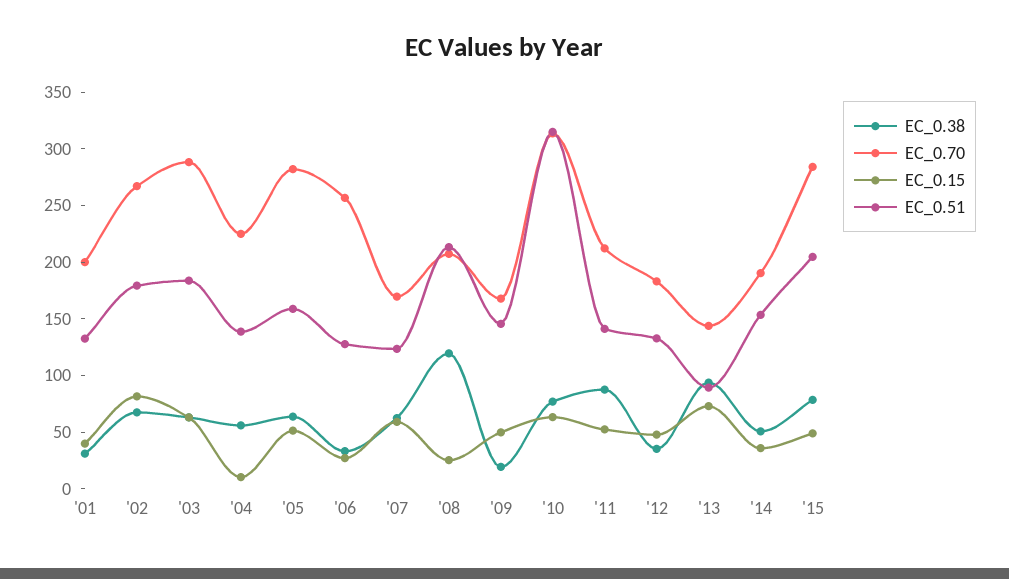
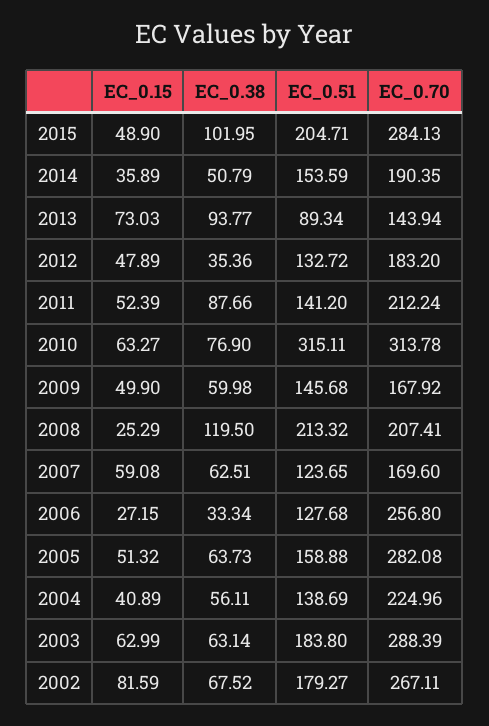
  {
    "EC_0.38": {
-     "'01": 30,
      "'02": 67.52,
      "'03": 63.14,
      "'04": 56.11,
      "'05": 63.73,
      "'06": 33.34,
      "'07": 62.51,
      "'08": 119.5,
-     "'09": 20,
+     "'09": 59.98,
      "'10": 76.9,
      "'11": 87.66,
      "'12": 35.36,
      "'13": 93.77,
      "'14": 50.79,
-     "'15": 80
+     "'15": 101.95
    },
    "EC_0.70": {
-     "'01": 200,
      "'02": 267.11,
      "'03": 288.39,
      "'04": 224.96,
      "'05": 282.08,
      "'06": 256.8,
      "'07": 169.6,
      "'08": 207.41,
      "'09": 167.92,
      "'10": 313.78,
      "'11": 212.24,
      "'12": 183.2,
      "'13": 143.94,
      "'14": 190.35,
      "'15": 284.13
    },
    "EC_0.15": {
-     "'01": 40,
      "'02": 81.59,
      "'03": 62.99,
-     "'04": 10,
+     "'04": 40.89,
      "'05": 51.32,
      "'06": 27.15,
      "'07": 59.08,
      "'08": 25.29,
      "'09": 49.9,
      "'10": 63.27,
      "'11": 52.39,
      "'12": 47.89,
      "'13": 73.03,
      "'14": 35.89,
      "'15": 48.9
    },
    "EC_0.51": {
-     "'01": 130,
      "'02": 179.27,
      "'03": 183.8,
      "'04": 138.69,
      "'05": 158.88,
      "'06": 127.68,
      "'07": 123.65,
      "'08": 213.32,
      "'09": 145.68,
      "'10": 315.11,
      "'11": 141.2,
      "'12": 132.72,
      "'13": 89.34,
      "'14": 153.59,
      "'15": 204.71
    }
  }

